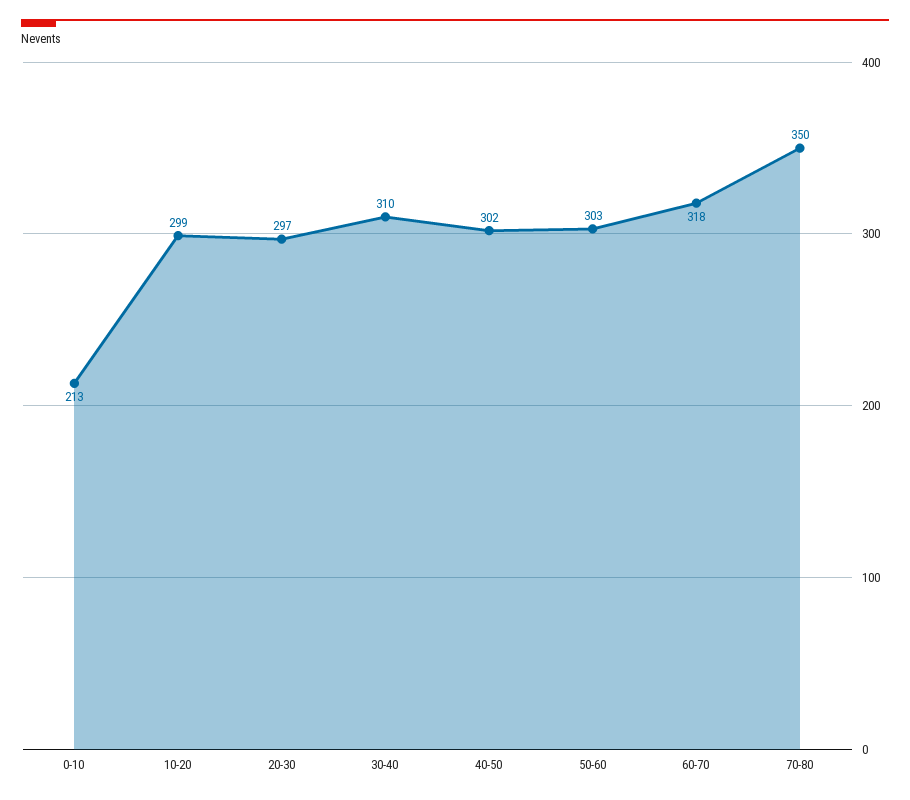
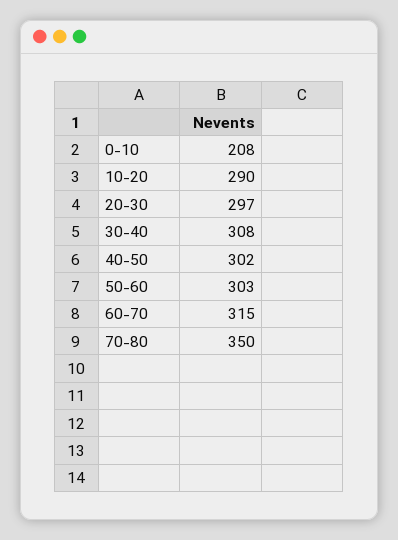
  {
-   "0-10": 213,
+   "0-10": 208,
-   "10-20": 299,
+   "10-20": 290,
    "20-30": 297,
-   "30-40": 310,
+   "30-40": 308,
    "40-50": 302,
    "50-60": 303,
-   "60-70": 318,
+   "60-70": 315,
    "70-80": 350
  }

